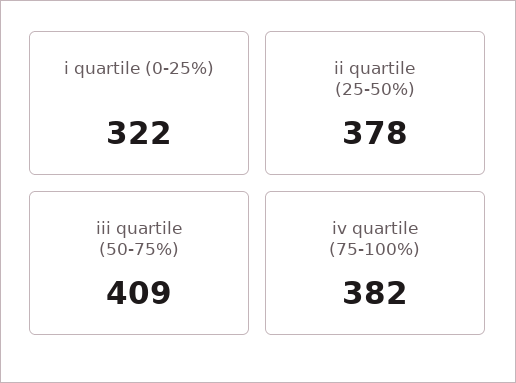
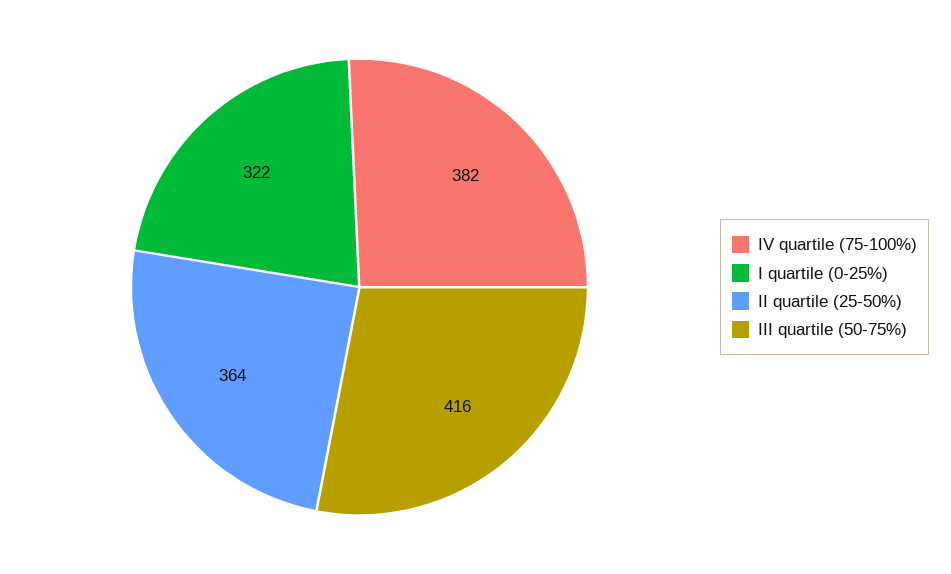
  {
    "i quartile (0-25%)": 322,
-   "ii quartile (25-50%)": 378,
+   "ii quartile (25-50%)": 364,
-   "iii quartile (50-75%)": 409,
+   "iii quartile (50-75%)": 416,
    "iv quartile (75-100%)": 382
  }

